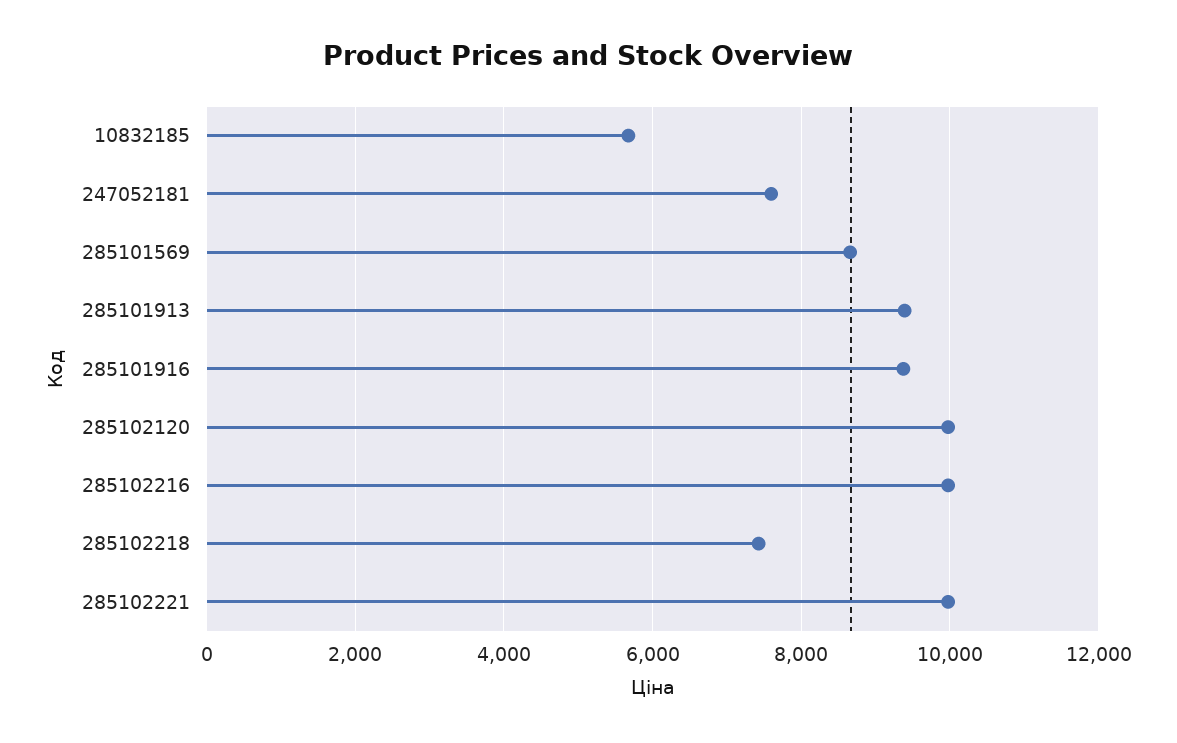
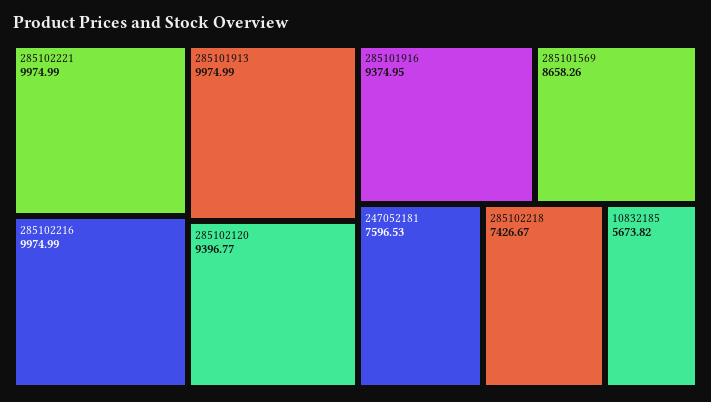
  {
    "10832185": 5673.82,
    "247052181": 7596.53,
    "285101569": 8658.26,
-   "285101913": 9400,
+   "285101913": 9974.99,
    "285101916": 9374.95,
-   "285102120": 10000,
+   "285102120": 9396.77,
    "285102216": 9974.99,
    "285102218": 7426.67,
    "285102221": 9974.99
  }

